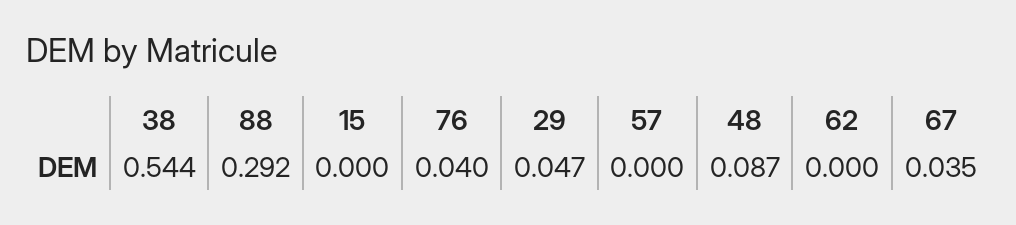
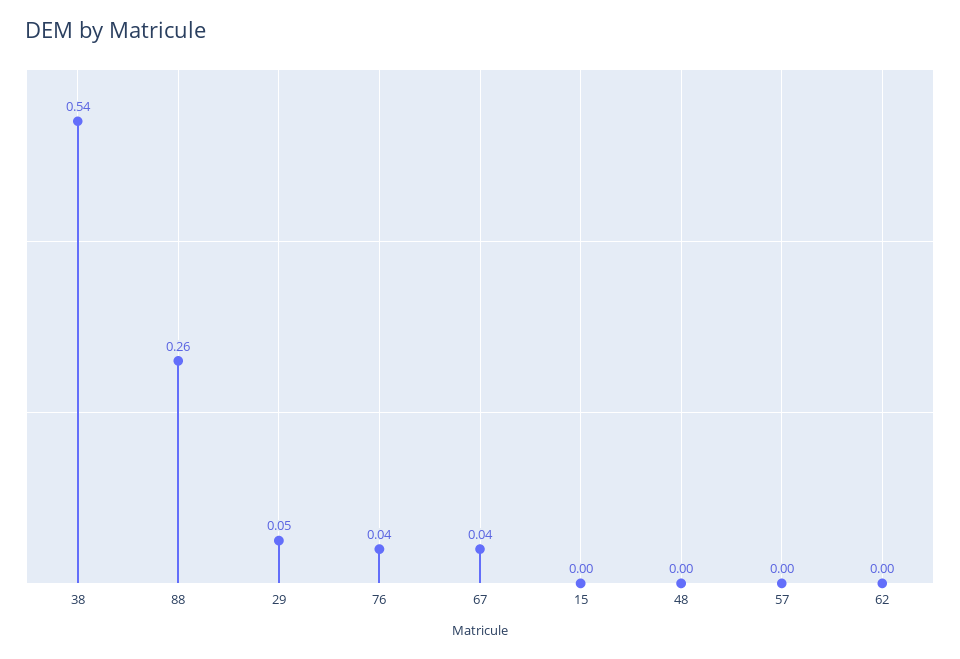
  {
    "38": 0.544,
-   "88": 0.292,
+   "88": 0.26,
    "15": 0,
    "76": 0.04,
    "29": 0.047,
    "57": 0,
-   "48": 0.087,
+   "48": 0,
    "62": 0,
    "67": 0.035
  }

